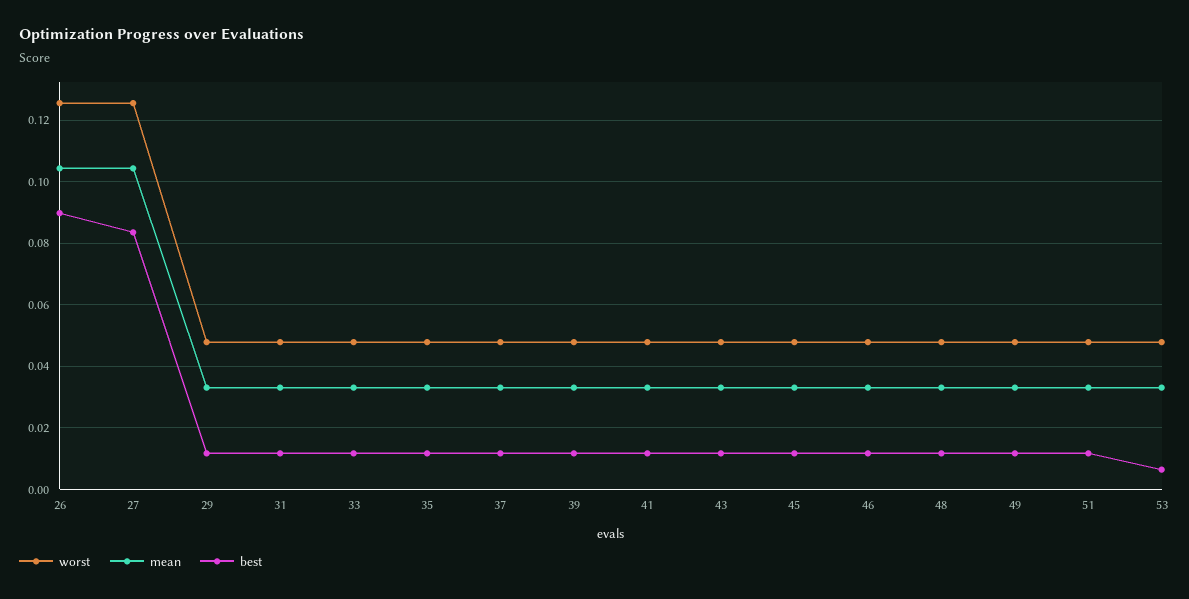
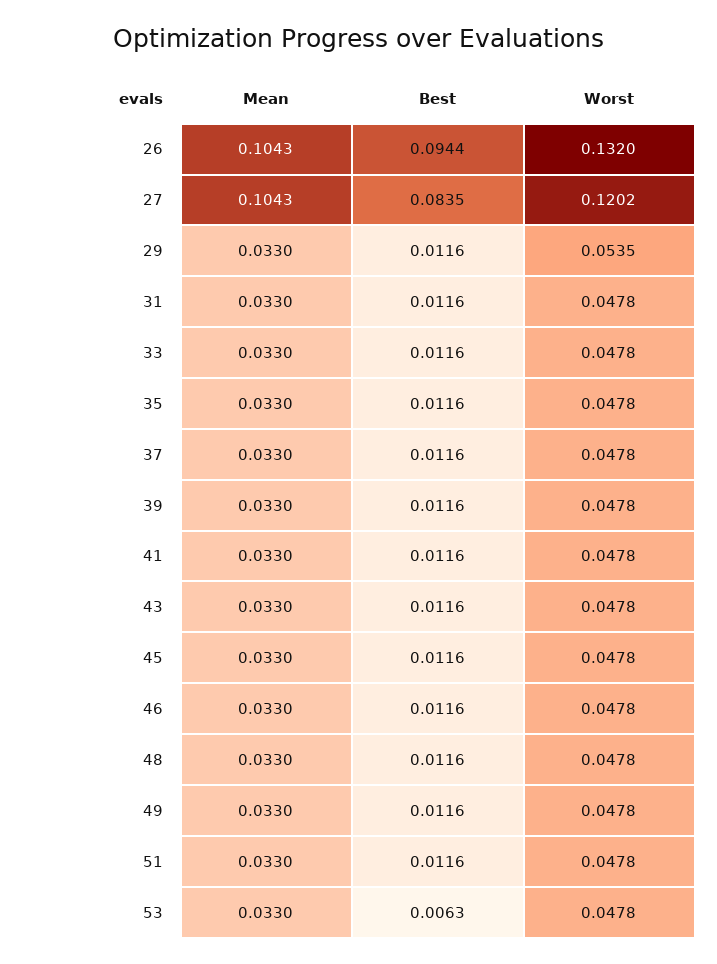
  {
    "worst": {
-     "26": 0.126,
+     "26": 0.132,
-     "27": 0.126,
+     "27": 0.1202,
-     "29": 0.048,
+     "29": 0.0535,
      "31": 0.0478,
      "33": 0.0478,
      "35": 0.0478,
      "37": 0.0478,
      "39": 0.0478,
      "41": 0.0478,
      "43": 0.0478,
      "45": 0.0478,
      "46": 0.0478,
      "48": 0.0478,
      "49": 0.0478,
      "51": 0.0478,
      "53": 0.0478
    },
    "mean": {
      "26": 0.1043,
      "27": 0.1043,
      "29": 0.033,
      "31": 0.033,
      "33": 0.033,
      "35": 0.033,
      "37": 0.033,
      "39": 0.033,
      "41": 0.033,
      "43": 0.033,
      "45": 0.033,
      "46": 0.033,
      "48": 0.033,
      "49": 0.033,
      "51": 0.033,
      "53": 0.033
    },
    "best": {
-     "26": 0.09,
+     "26": 0.0944,
      "27": 0.0835,
      "29": 0.0116,
      "31": 0.0116,
      "33": 0.0116,
      "35": 0.0116,
      "37": 0.0116,
      "39": 0.0116,
      "41": 0.0116,
      "43": 0.0116,
      "45": 0.0116,
      "46": 0.0116,
      "48": 0.0116,
      "49": 0.0116,
      "51": 0.0116,
      "53": 0.0063
    }
  }

